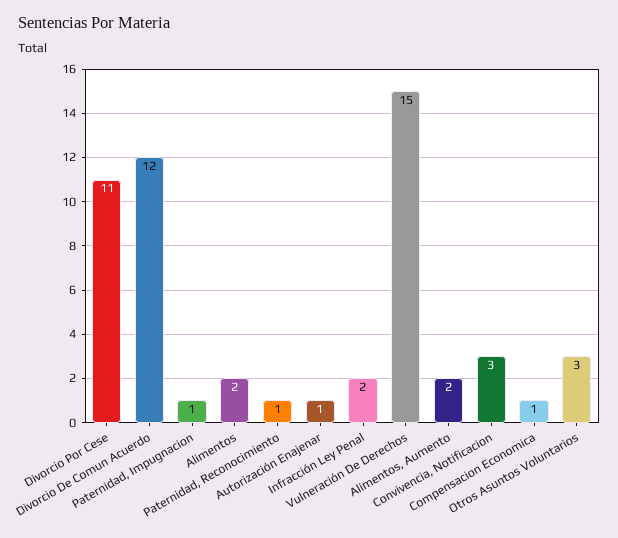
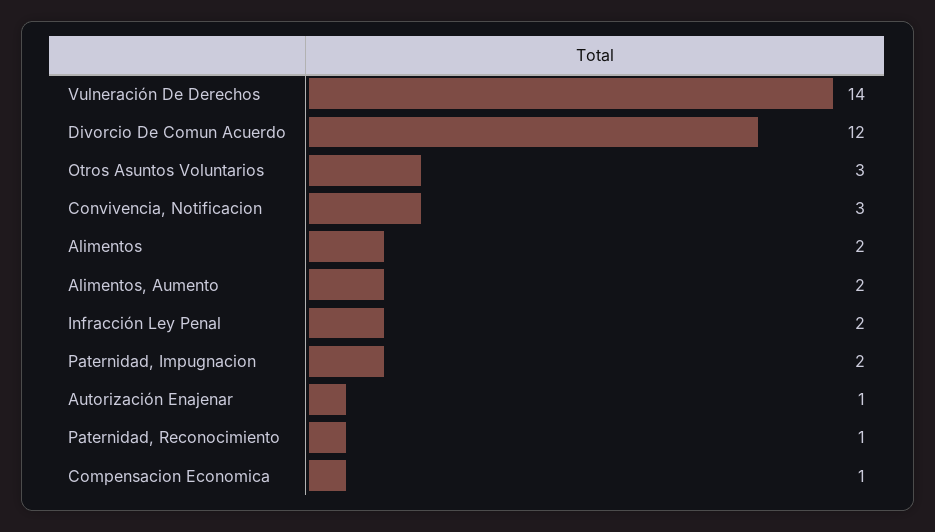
  {
-   "Divorcio Por Cese": 11,
    "Divorcio De Comun Acuerdo": 12,
-   "Paternidad, Impugnacion": 1,
+   "Paternidad, Impugnacion": 2,
    "Alimentos": 2,
    "Paternidad, Reconocimiento": 1,
    "Autorización Enajenar": 1,
    "Infracción Ley Penal": 2,
-   "Vulneración De Derechos": 15,
+   "Vulneración De Derechos": 14,
    "Alimentos, Aumento": 2,
    "Convivencia, Notificacion": 3,
    "Compensacion Economica": 1,
    "Otros Asuntos Voluntarios": 3
  }

